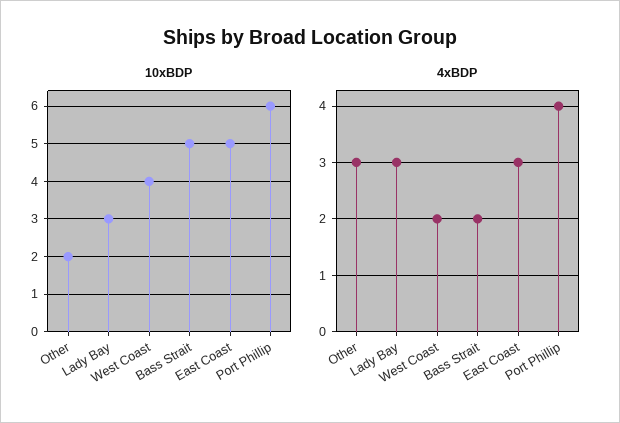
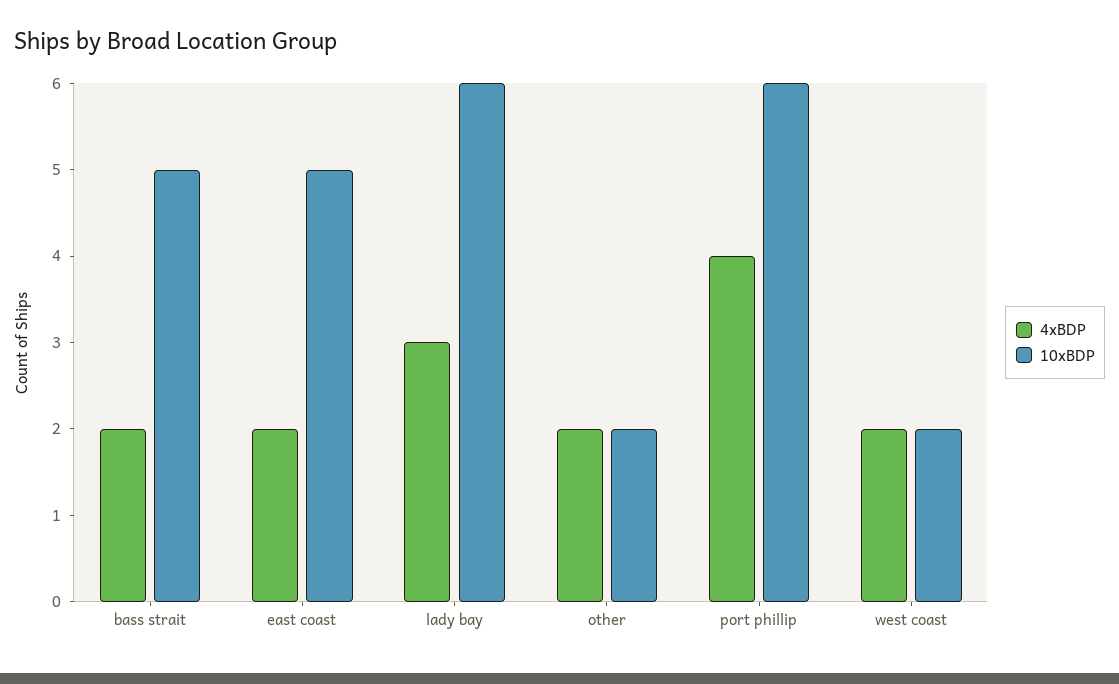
  {
    "10xBDP": {
      "Other": 2,
-     "Lady Bay": 3,
+     "Lady Bay": 6,
-     "West Coast": 4,
+     "West Coast": 2,
      "Bass Strait": 5,
      "East Coast": 5,
      "Port Phillip": 6
    },
    "4xBDP": {
-     "Other": 3,
+     "Other": 2,
      "Lady Bay": 3,
      "West Coast": 2,
      "Bass Strait": 2,
-     "East Coast": 3,
+     "East Coast": 2,
      "Port Phillip": 4
    }
  }

